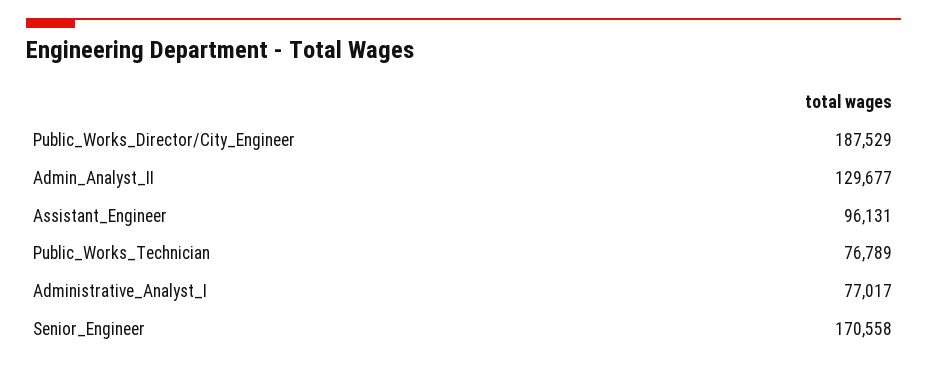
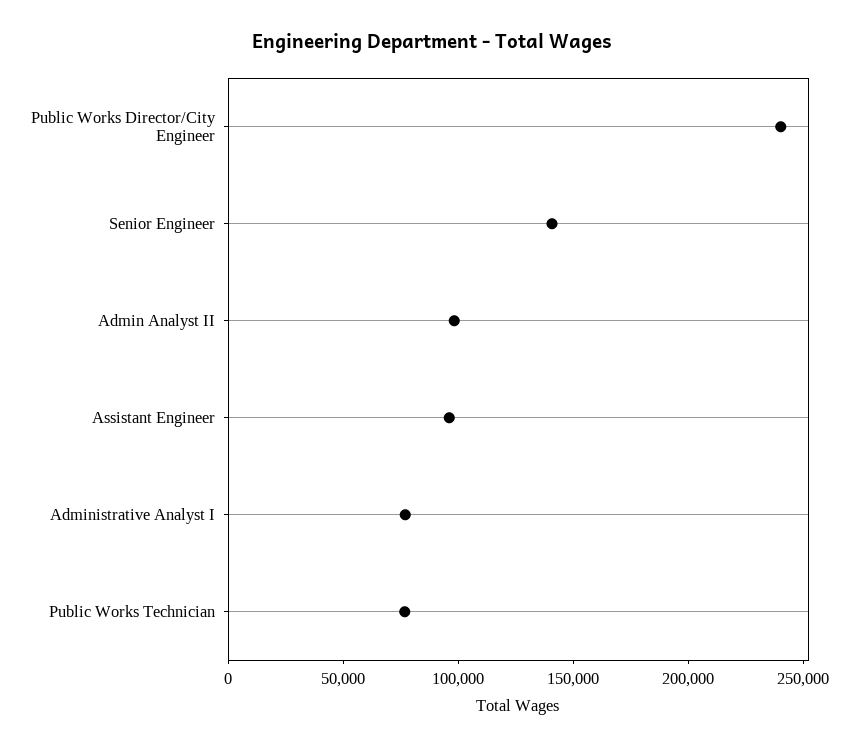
  {
-   "Public_Works_Director/City_Engineer": 187529,
+   "Public_Works_Director/City_Engineer": 240000,
-   "Admin_Analyst_II": 129677,
+   "Admin_Analyst_II": 100000,
    "Assistant_Engineer": 96131,
    "Public_Works_Technician": 76789,
    "Administrative_Analyst_I": 77017,
-   "Senior_Engineer": 170558
+   "Senior_Engineer": 140000
  }

